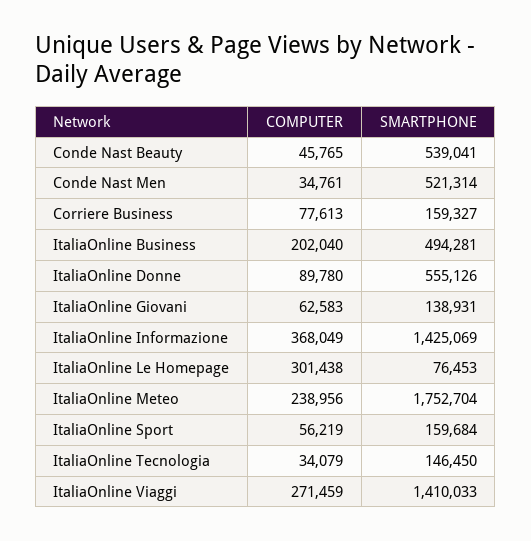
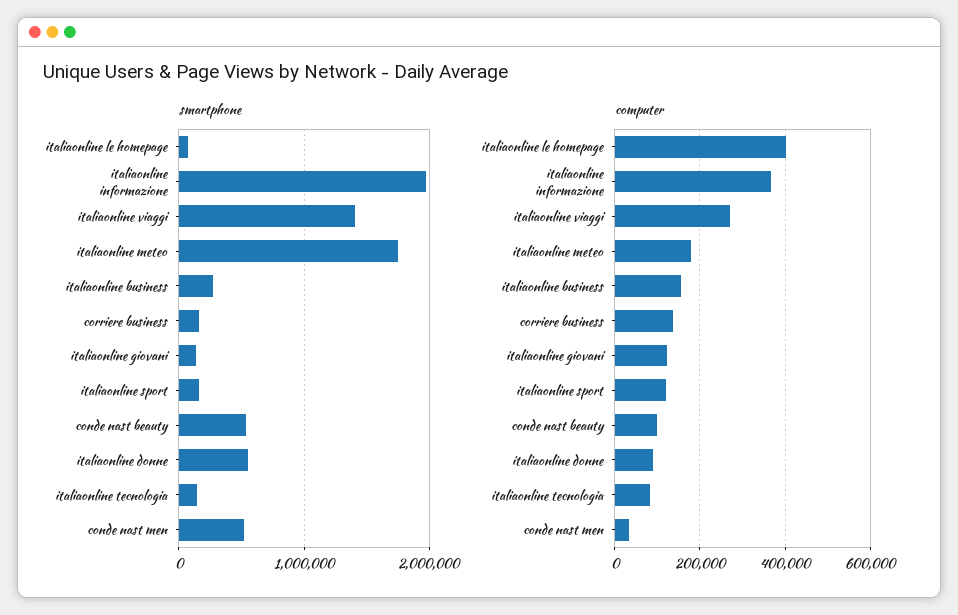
  {
    "COMPUTER": {
-     "Conde Nast Beauty": 45765,
+     "Conde Nast Beauty": 100000,
      "Conde Nast Men": 34761,
-     "Corriere Business": 77613,
+     "Corriere Business": 140000,
-     "ItaliaOnline Business": 202040,
+     "ItaliaOnline Business": 160000,
      "ItaliaOnline Donne": 89780,
-     "ItaliaOnline Giovani": 62583,
+     "ItaliaOnline Giovani": 120000,
      "ItaliaOnline Informazione": 368049,
-     "ItaliaOnline Le Homepage": 301438,
+     "ItaliaOnline Le Homepage": 400000,
-     "ItaliaOnline Meteo": 238956,
+     "ItaliaOnline Meteo": 180000,
-     "ItaliaOnline Sport": 56219,
+     "ItaliaOnline Sport": 120000,
-     "ItaliaOnline Tecnologia": 34079,
+     "ItaliaOnline Tecnologia": 80000,
      "ItaliaOnline Viaggi": 271459
    },
    "SMARTPHONE": {
      "Conde Nast Beauty": 539041,
      "Conde Nast Men": 521314,
      "Corriere Business": 159327,
-     "ItaliaOnline Business": 494281,
+     "ItaliaOnline Business": 300000,
      "ItaliaOnline Donne": 555126,
      "ItaliaOnline Giovani": 138931,
-     "ItaliaOnline Informazione": 1425069,
+     "ItaliaOnline Informazione": 2000000,
      "ItaliaOnline Le Homepage": 76453,
      "ItaliaOnline Meteo": 1752704,
      "ItaliaOnline Sport": 159684,
      "ItaliaOnline Tecnologia": 146450,
      "ItaliaOnline Viaggi": 1410033
    }
  }

